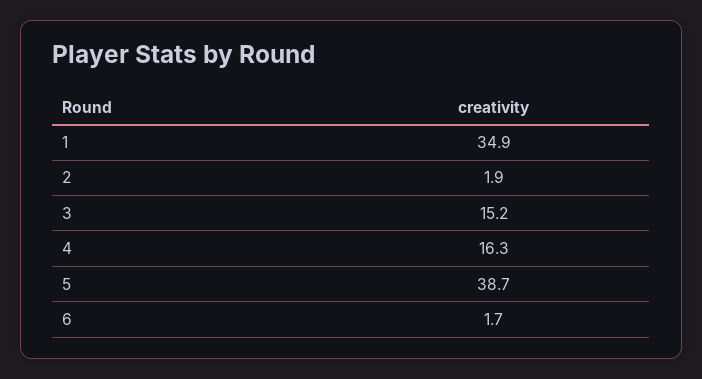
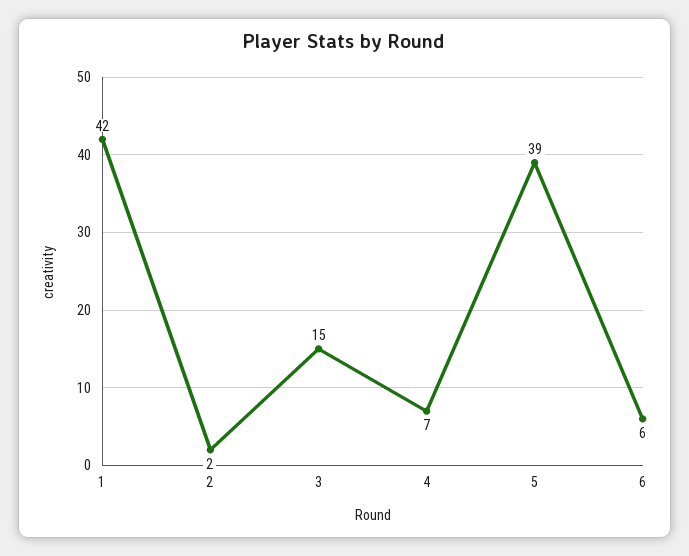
  {
-   "1": 34.9,
+   "1": 42,
    "2": 1.9,
    "3": 15.2,
-   "4": 16.3,
+   "4": 7,
    "5": 38.7,
-   "6": 1.7
+   "6": 6
  }

